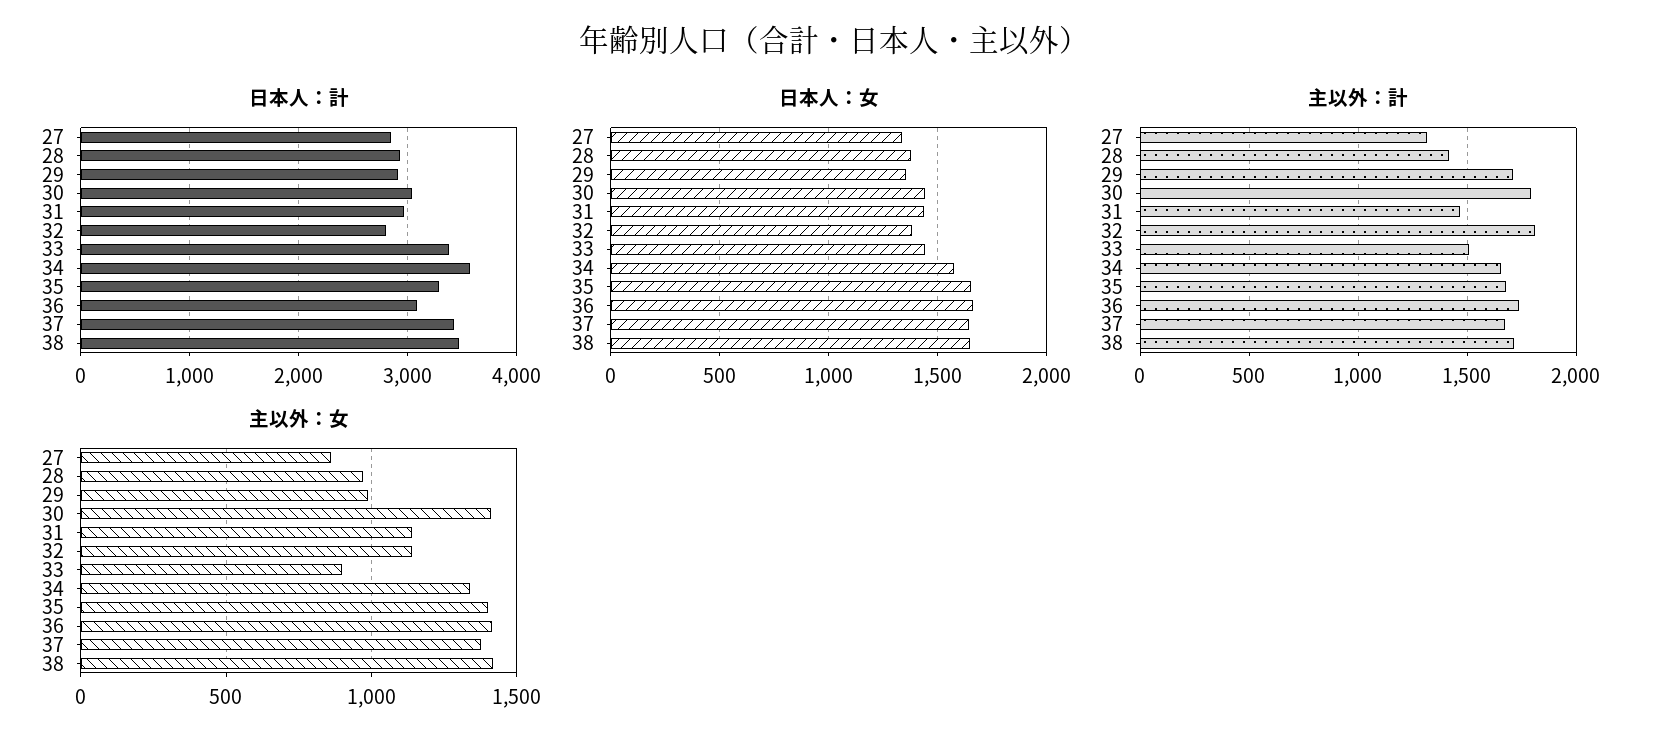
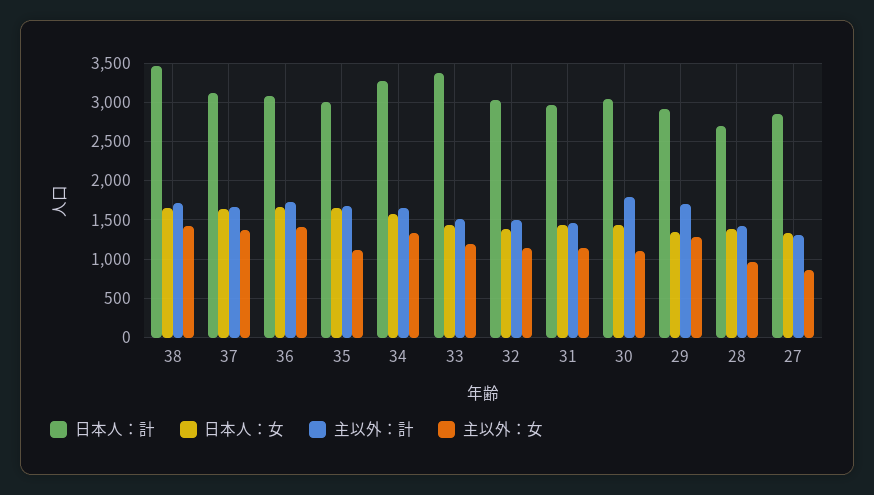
  {
    "日本人：計": {
      "27": 2800,
-     "28": 2900,
+     "28": 2700,
      "29": 2900,
      "30": 3000,
      "31": 3000,
-     "32": 2800,
+     "32": 3000,
      "33": 3400,
-     "34": 3600,
+     "34": 3300,
-     "35": 3300,
+     "35": 3000,
      "36": 3100,
-     "37": 3400,
+     "37": 3100,
      "38": 3500
    },
    "日本人：女": {
      "27": 1350,
      "28": 1400,
      "29": 1350,
      "30": 1450,
      "31": 1450,
      "32": 1400,
      "33": 1450,
      "34": 1600,
      "35": 1650,
      "36": 1650,
      "37": 1650,
      "38": 1650
    },
    "主以外：計": {
      "27": 1300,
      "28": 1400,
      "29": 1700,
      "30": 1800,
      "31": 1450,
-     "32": 1800,
+     "32": 1500,
      "33": 1500,
      "34": 1650,
      "35": 1700,
      "36": 1750,
      "37": 1650,
      "38": 1700
    },
    "主以外：女": {
      "27": 850,
      "28": 950,
-     "29": 1000,
+     "29": 1300,
-     "30": 1400,
+     "30": 1100,
      "31": 1150,
      "32": 1150,
-     "33": 900,
+     "33": 1200,
      "34": 1350,
-     "35": 1400,
+     "35": 1100,
      "36": 1400,
      "37": 1400,
      "38": 1400
    }
  }

